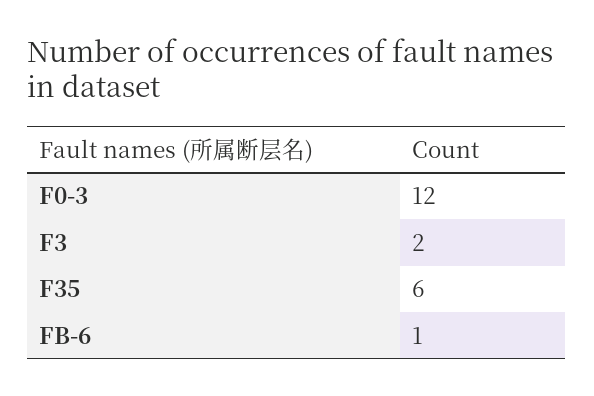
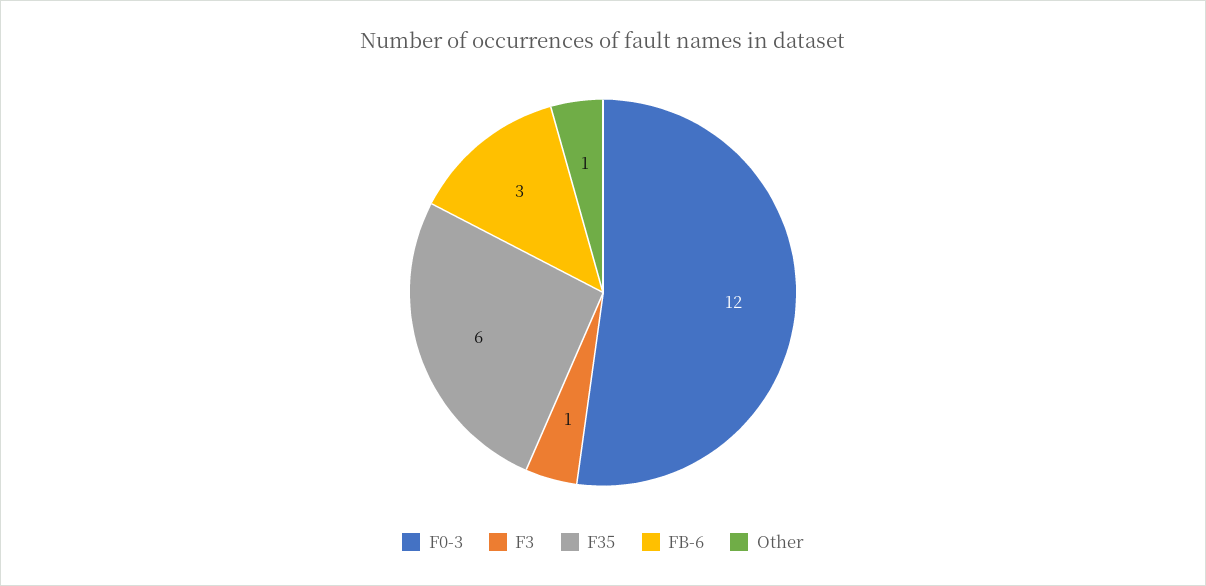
  {
    "F0-3": 12,
-   "F3": 2,
+   "F3": 1,
    "F35": 6,
-   "FB-6": 1
+   "FB-6": 3,
+   "Other": 1
  }

